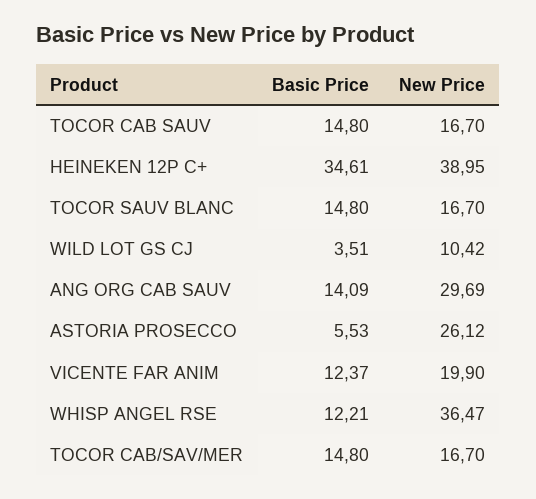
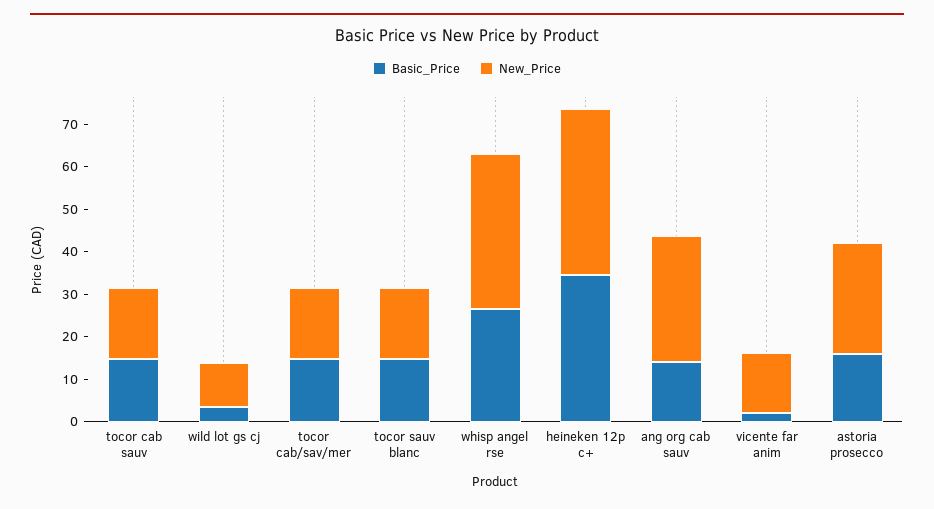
  {
    "Basic Price": {
      "TOCOR CAB SAUV": 14.8,
      "HEINEKEN 12P C+": 34.61,
      "TOCOR SAUV BLANC": 14.8,
      "WILD LOT GS CJ": 3.51,
      "ANG ORG CAB SAUV": 14.09,
-     "ASTORIA PROSECCO": 5.53,
+     "ASTORIA PROSECCO": 16,
-     "VICENTE FAR ANIM": 12.37,
+     "VICENTE FAR ANIM": 2,
-     "WHISP ANGEL RSE": 12.21,
+     "WHISP ANGEL RSE": 26,
      "TOCOR CAB/SAV/MER": 14.8
    },
    "New Price": {
      "TOCOR CAB SAUV": 16.7,
      "HEINEKEN 12P C+": 38.95,
      "TOCOR SAUV BLANC": 16.7,
      "WILD LOT GS CJ": 10.42,
      "ANG ORG CAB SAUV": 29.69,
      "ASTORIA PROSECCO": 26.12,
-     "VICENTE FAR ANIM": 19.9,
+     "VICENTE FAR ANIM": 14,
      "WHISP ANGEL RSE": 36.47,
      "TOCOR CAB/SAV/MER": 16.7
    }
  }

